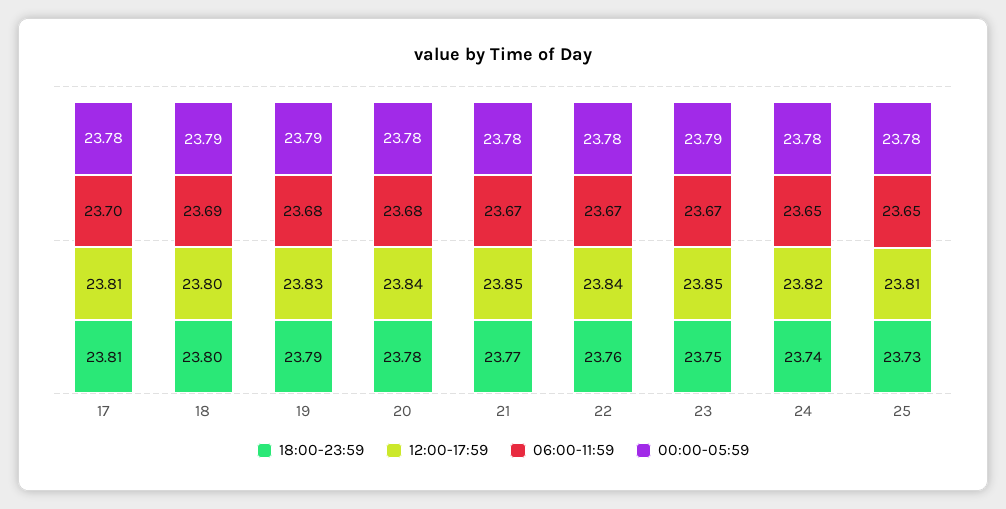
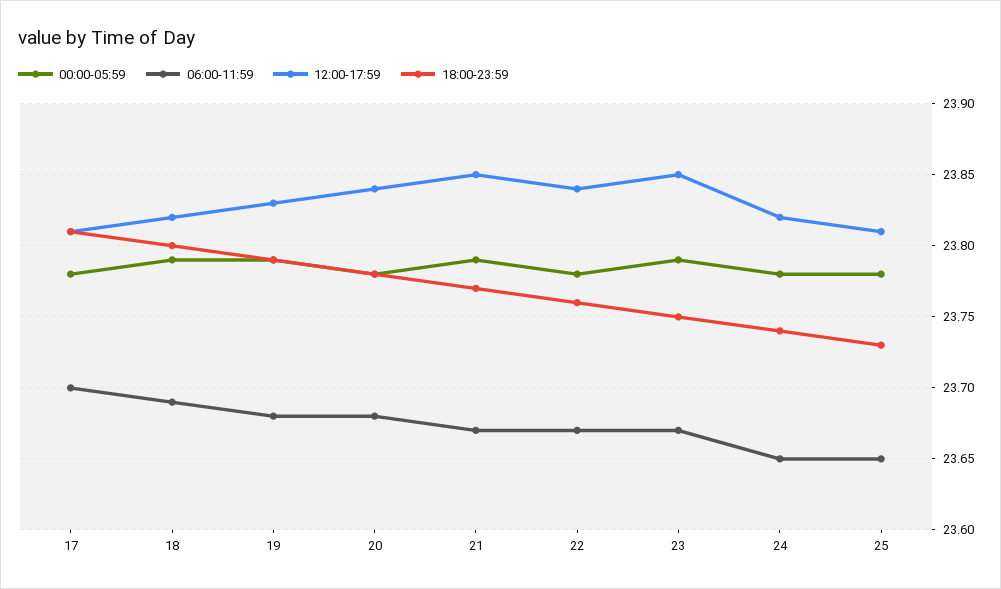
  {
    "18:00-23:59": {
      "17": 23.81,
      "18": 23.8,
      "19": 23.79,
      "20": 23.78,
      "21": 23.77,
      "22": 23.76,
      "23": 23.75,
      "24": 23.74,
      "25": 23.73
    },
    "12:00-17:59": {
      "17": 23.81,
-     "18": 23.8,
+     "18": 23.82,
      "19": 23.83,
      "20": 23.84,
      "21": 23.85,
      "22": 23.84,
      "23": 23.85,
      "24": 23.82,
      "25": 23.81
    },
    "06:00-11:59": {
      "17": 23.7,
      "18": 23.69,
      "19": 23.68,
      "20": 23.68,
      "21": 23.67,
      "22": 23.67,
      "23": 23.67,
      "24": 23.65,
      "25": 23.65
    },
    "00:00-05:59": {
      "17": 23.78,
      "18": 23.79,
      "19": 23.79,
      "20": 23.78,
-     "21": 23.78,
+     "21": 23.79,
      "22": 23.78,
      "23": 23.79,
      "24": 23.78,
      "25": 23.78
    }
  }

